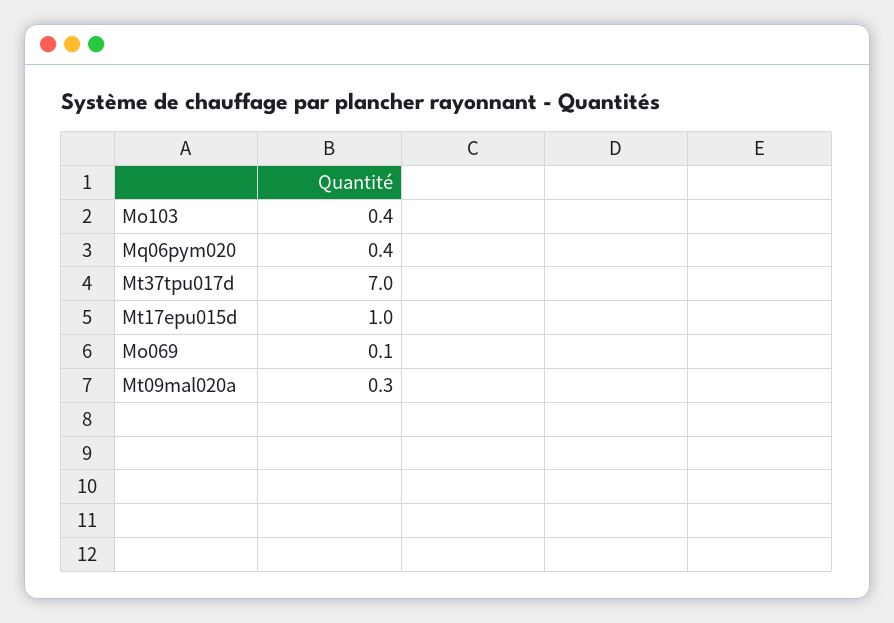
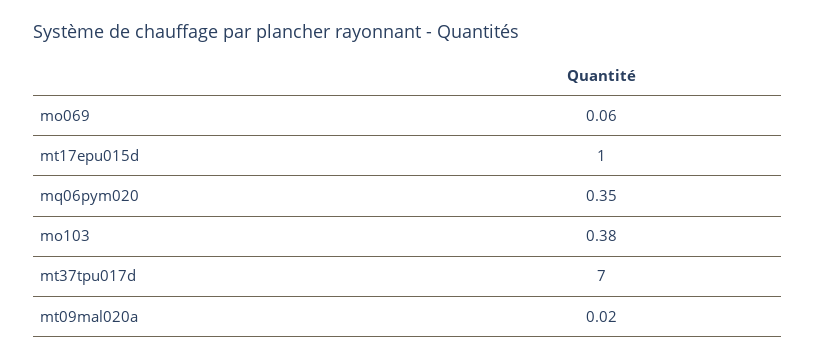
  {
    "Mo103": 0.38,
    "Mq06pym020": 0.35,
    "Mt37tpu017d": 7,
    "Mt17epu015d": 1,
    "Mo069": 0.06,
-   "Mt09mal020a": 0.3
+   "Mt09mal020a": 0.02
  }

